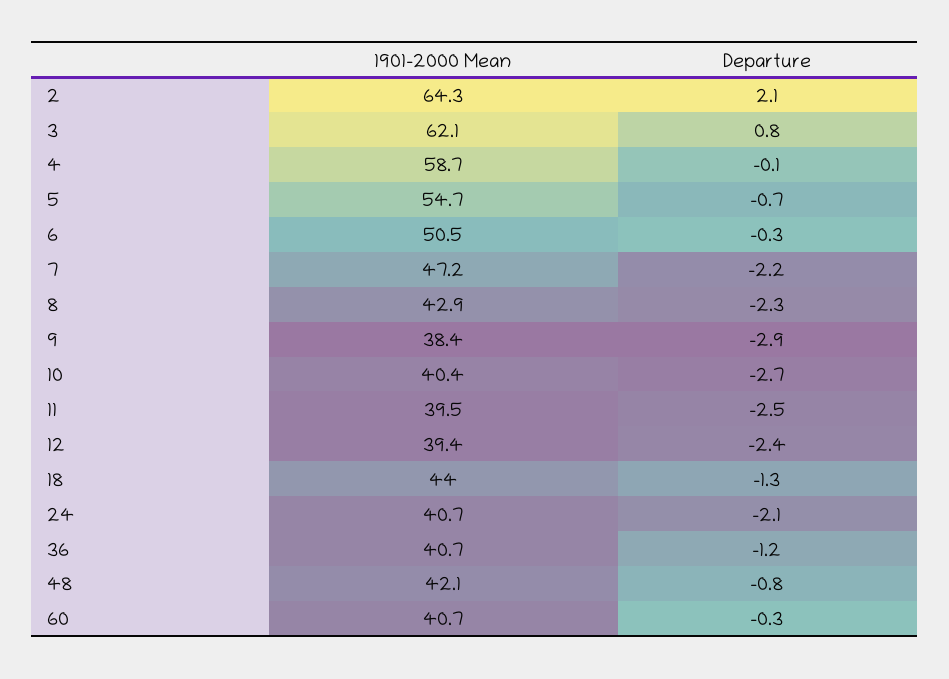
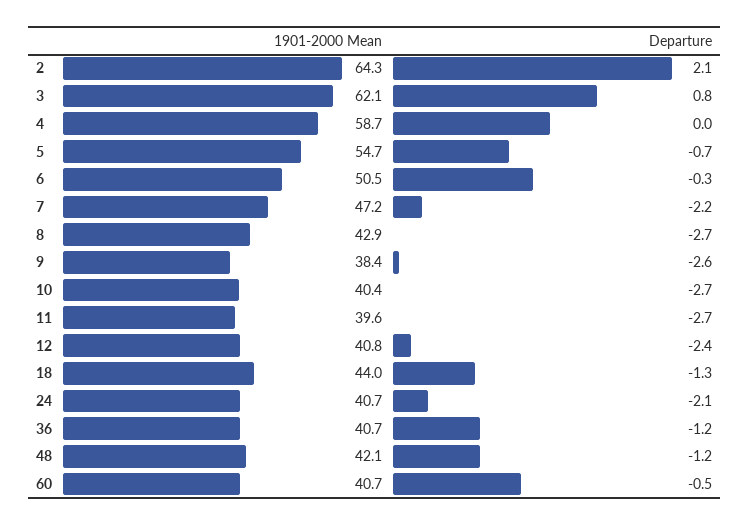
  {
    "1901-2000 Mean": {
      "2": 64.3,
      "3": 62.1,
      "4": 58.7,
      "5": 54.7,
      "6": 50.5,
      "7": 47.2,
      "8": 42.9,
      "9": 38.4,
      "10": 40.4,
-     "11": 39.5,
+     "11": 39.6,
-     "12": 39.4,
+     "12": 40.8,
      "18": 44,
      "24": 40.7,
      "36": 40.7,
      "48": 42.1,
      "60": 40.7
    },
    "Departure": {
      "2": 2.1,
      "3": 0.8,
-     "4": -0.1,
+     "4": 0,
      "5": -0.7,
      "6": -0.3,
      "7": -2.2,
-     "8": -2.3,
+     "8": -2.7,
-     "9": -2.9,
+     "9": -2.6,
      "10": -2.7,
-     "11": -2.5,
+     "11": -2.7,
      "12": -2.4,
      "18": -1.3,
      "24": -2.1,
      "36": -1.2,
-     "48": -0.8,
+     "48": -1.2,
-     "60": -0.3
+     "60": -0.5
    }
  }

